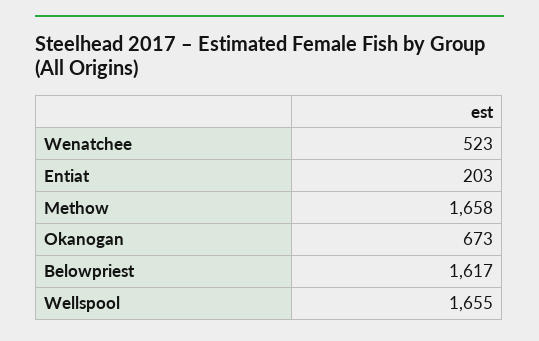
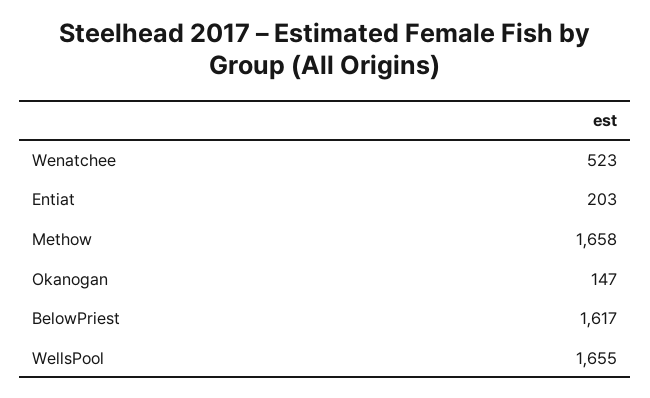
  {
    "Wenatchee": 523,
    "Entiat": 203,
    "Methow": 1658,
-   "Okanogan": 673,
+   "Okanogan": 147,
    "Belowpriest": 1617,
    "Wellspool": 1655
  }

